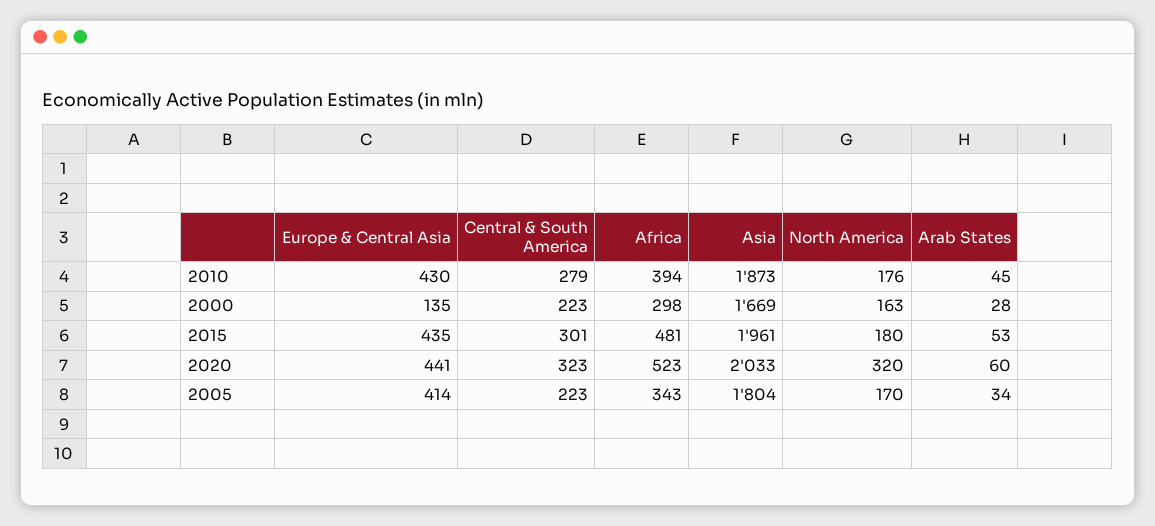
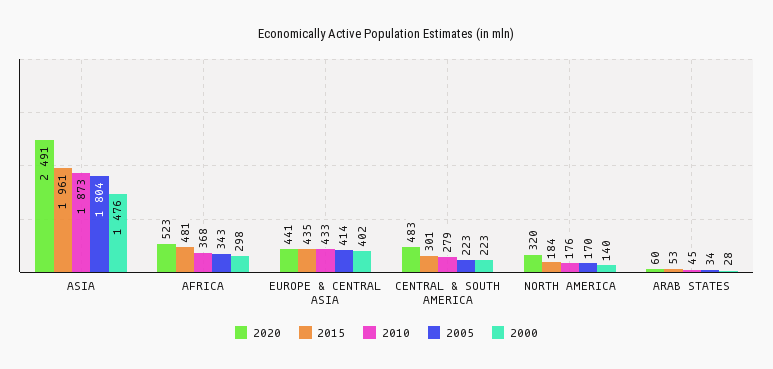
  {
    "2010": {
-     "Europe & Central Asia": 430,
+     "Europe & Central Asia": 433,
      "Central & South America": 279,
-     "Africa": 394,
+     "Africa": 368,
      "Asia": 1873,
      "North America": 176,
      "Arab States": 45
    },
    "2000": {
-     "Europe & Central Asia": 135,
+     "Europe & Central Asia": 402,
      "Central & South America": 223,
      "Africa": 298,
-     "Asia": 1669,
+     "Asia": 1476,
-     "North America": 163,
+     "North America": 140,
      "Arab States": 28
    },
    "2015": {
      "Europe & Central Asia": 435,
      "Central & South America": 301,
      "Africa": 481,
      "Asia": 1961,
-     "North America": 180,
+     "North America": 184,
      "Arab States": 53
    },
    "2020": {
      "Europe & Central Asia": 441,
-     "Central & South America": 323,
+     "Central & South America": 483,
      "Africa": 523,
-     "Asia": 2033,
+     "Asia": 2491,
      "North America": 320,
      "Arab States": 60
    },
    "2005": {
      "Europe & Central Asia": 414,
      "Central & South America": 223,
      "Africa": 343,
      "Asia": 1804,
      "North America": 170,
      "Arab States": 34
    }
  }

